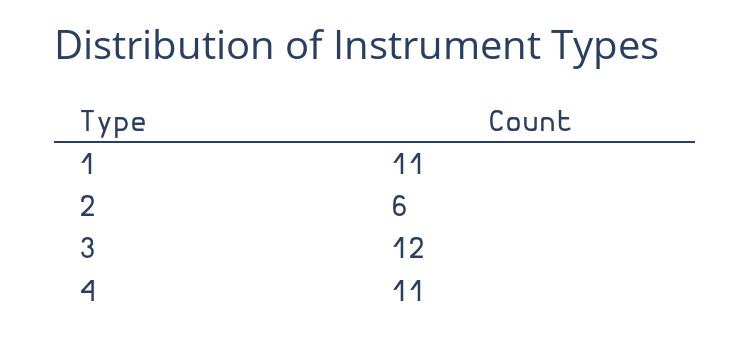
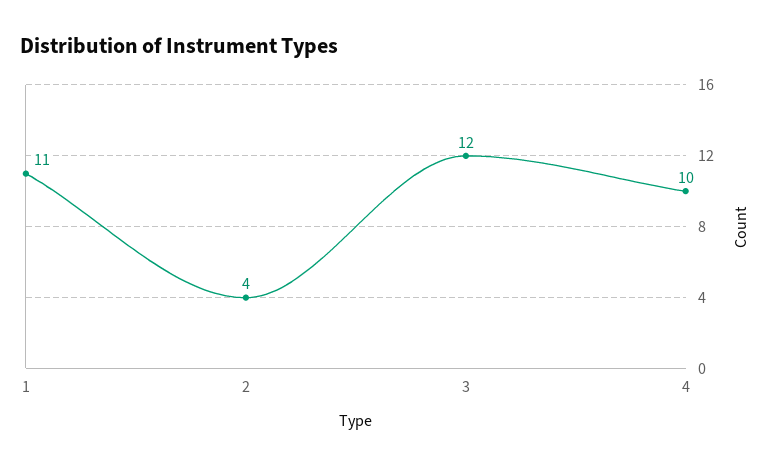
  {
    "1": 11,
-   "2": 6,
+   "2": 4,
    "3": 12,
-   "4": 11
+   "4": 10
  }

